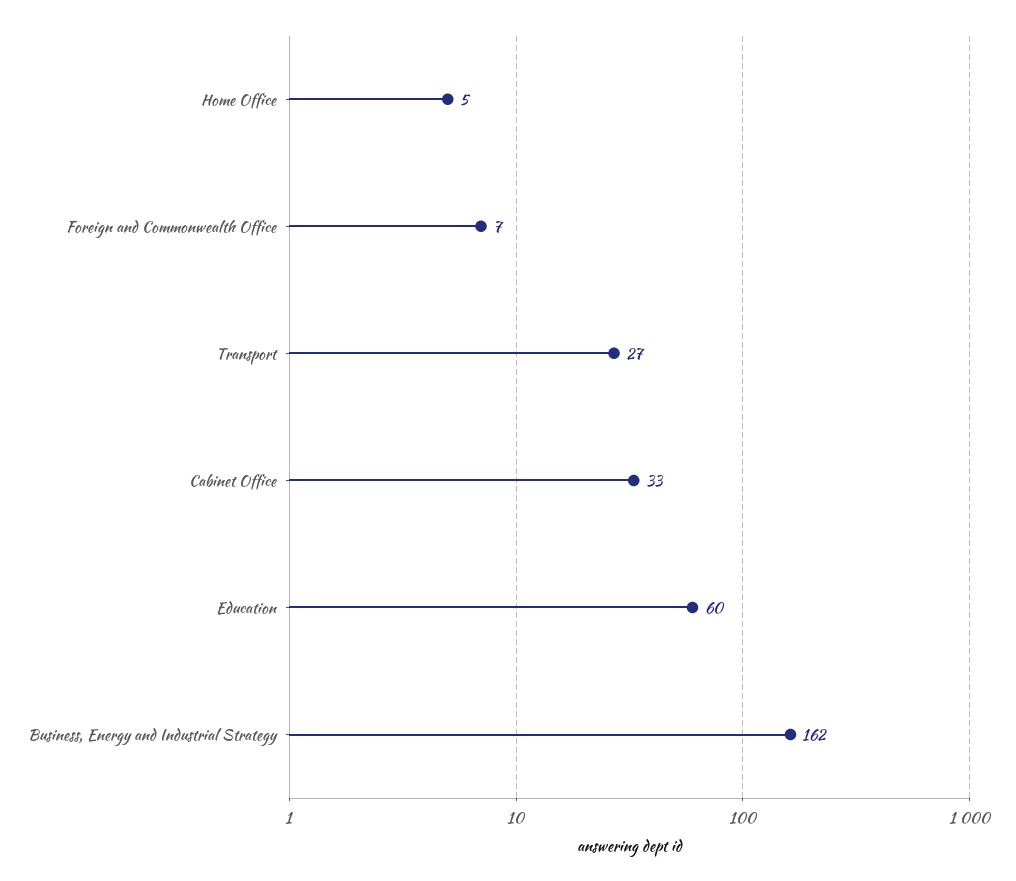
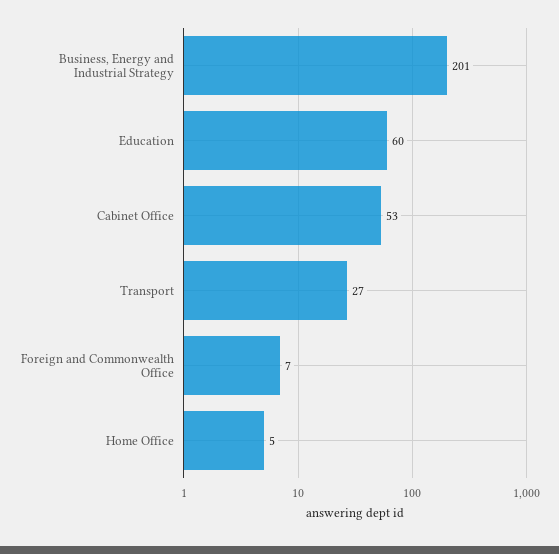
  {
    "Home Office": 5,
    "Foreign and Commonwealth Office": 7,
    "Transport": 27,
-   "Cabinet Office": 33,
+   "Cabinet Office": 53,
    "Education": 60,
-   "Business, Energy and Industrial Strategy": 162
+   "Business, Energy and Industrial Strategy": 201
  }

